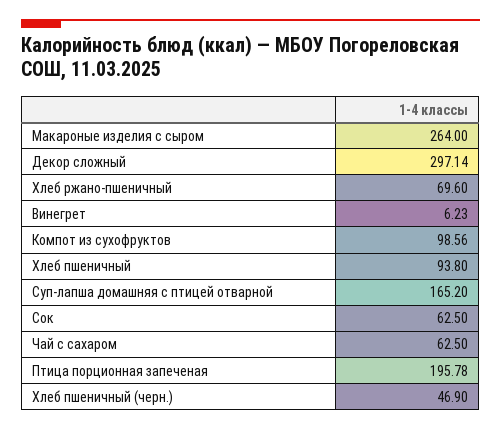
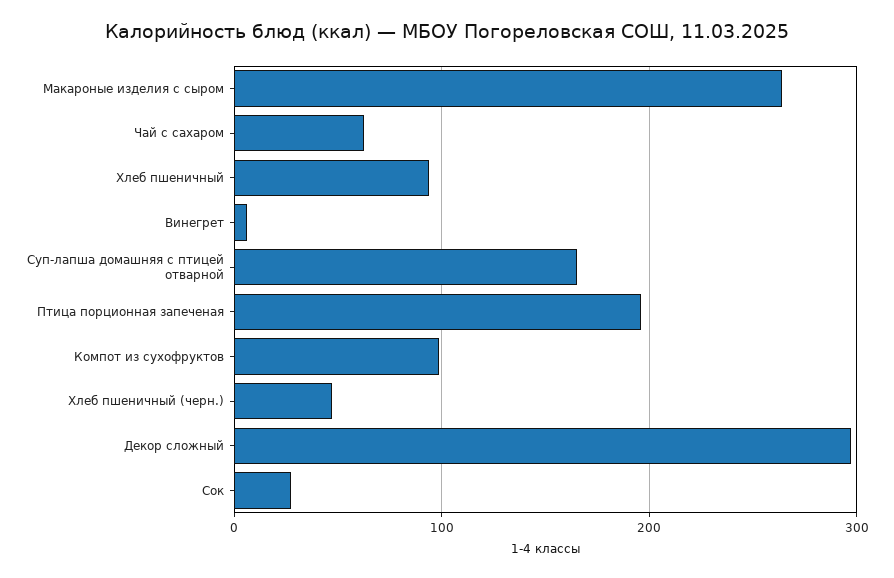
  {
    "Макароные изделия с сыром": 264,
    "Декор сложный": 297.14,
-   "Хлеб ржано-пшеничный": 69.6,
    "Винегрет": 6.23,
    "Компот из сухофруктов": 98.56,
    "Хлеб пшеничный": 93.8,
    "Суп-лапша домашняя с птицей отварной": 165.2,
-   "Сок": 62.5,
+   "Сок": 30,
    "Чай с сахаром": 62.5,
    "Птица порционная запеченая": 195.78,
    "Хлеб пшеничный (черн.)": 46.9
  }

